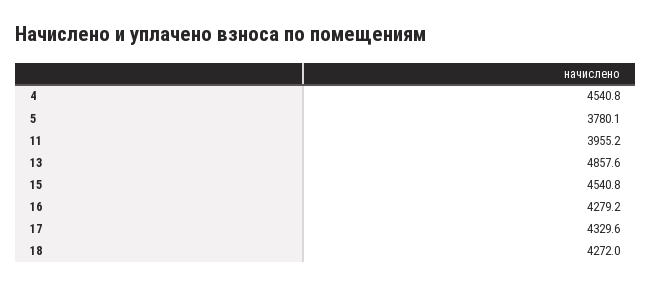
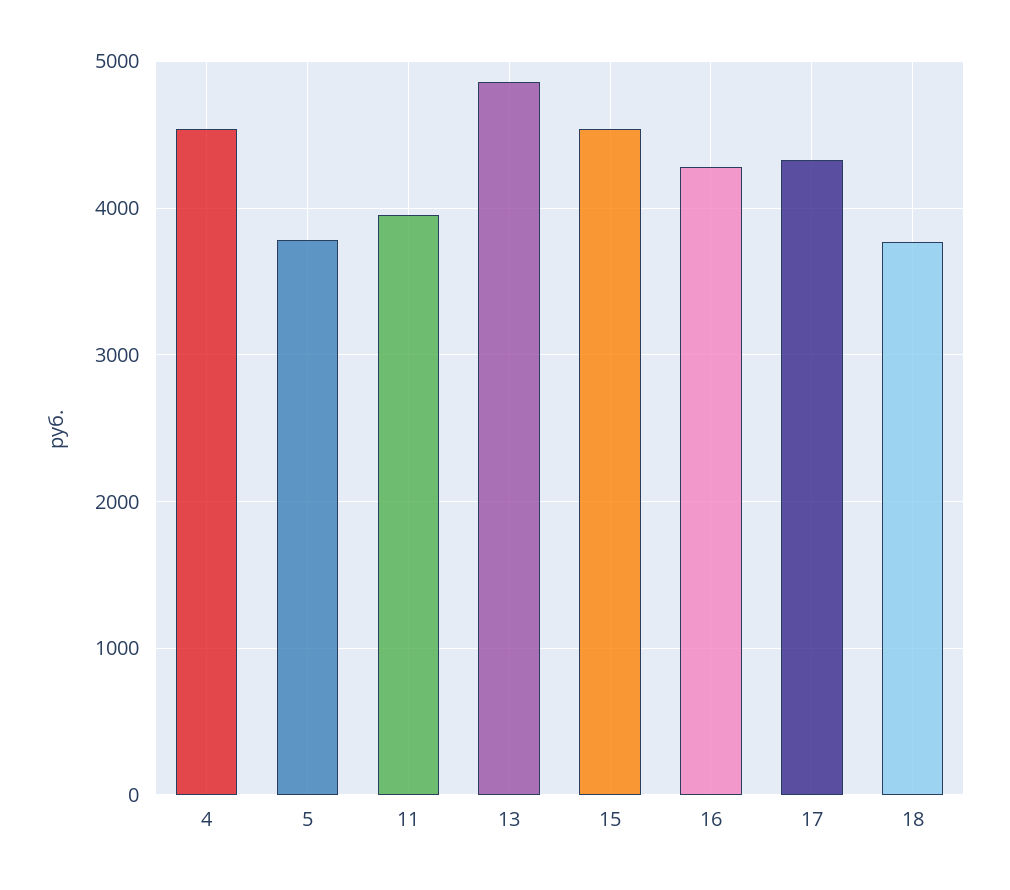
  {
    "4": 4540.8,
    "5": 3780.1,
    "11": 3955.2,
    "13": 4857.6,
    "15": 4540.8,
    "16": 4279.2,
    "17": 4329.6,
-   "18": 4272
+   "18": 3800
  }

